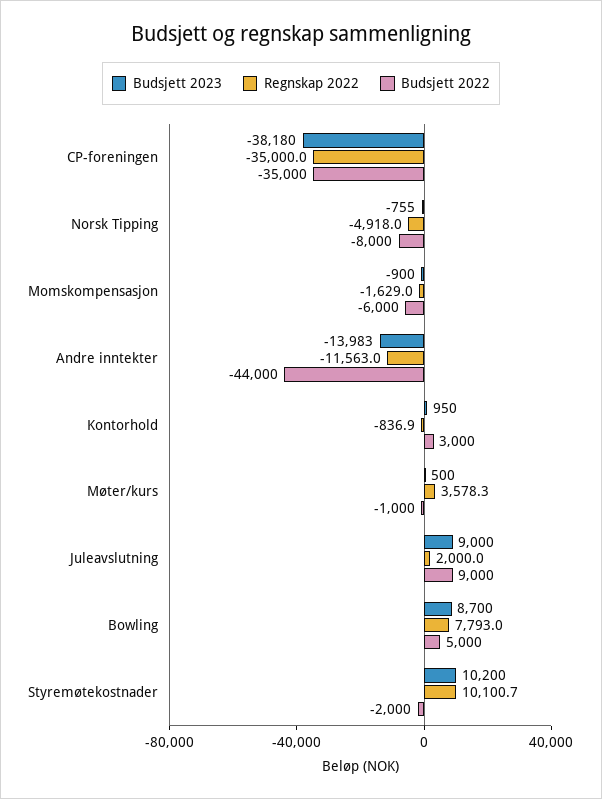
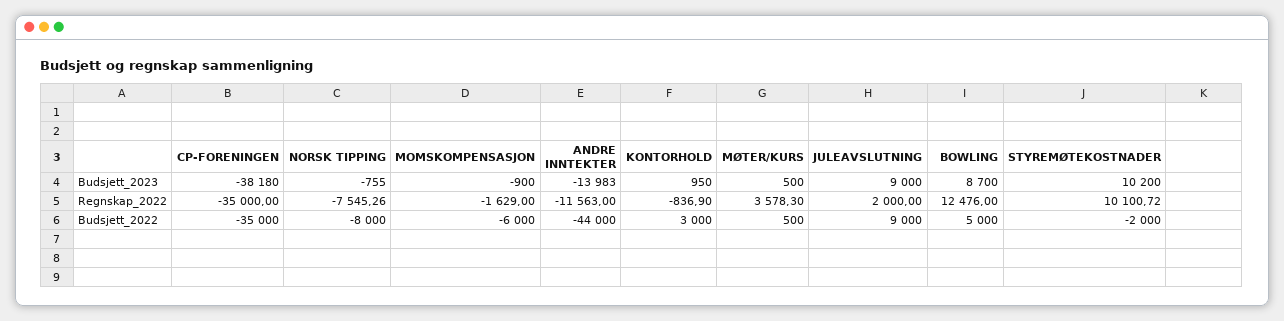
  {
    "Budsjett 2023": {
      "CP-foreningen": -38180,
      "Norsk Tipping": -755,
      "Momskompensasjon": -900,
      "Andre inntekter": -13983,
      "Kontorhold": 950,
      "Møter/kurs": 500,
      "Juleavslutning": 9000,
      "Bowling": 8700,
      "Styremøtekostnader": 10200
    },
    "Regnskap 2022": {
      "CP-foreningen": -35000,
-     "Norsk Tipping": -4918,
+     "Norsk Tipping": -7545.26,
      "Momskompensasjon": -1629,
      "Andre inntekter": -11563,
      "Kontorhold": -836.9,
      "Møter/kurs": 3578.3,
      "Juleavslutning": 2000,
-     "Bowling": 7793,
+     "Bowling": 12476,
      "Styremøtekostnader": 10100.72
    },
    "Budsjett 2022": {
      "CP-foreningen": -35000,
      "Norsk Tipping": -8000,
      "Momskompensasjon": -6000,
      "Andre inntekter": -44000,
      "Kontorhold": 3000,
-     "Møter/kurs": -1000,
+     "Møter/kurs": 500,
      "Juleavslutning": 9000,
      "Bowling": 5000,
      "Styremøtekostnader": -2000
    }
  }

